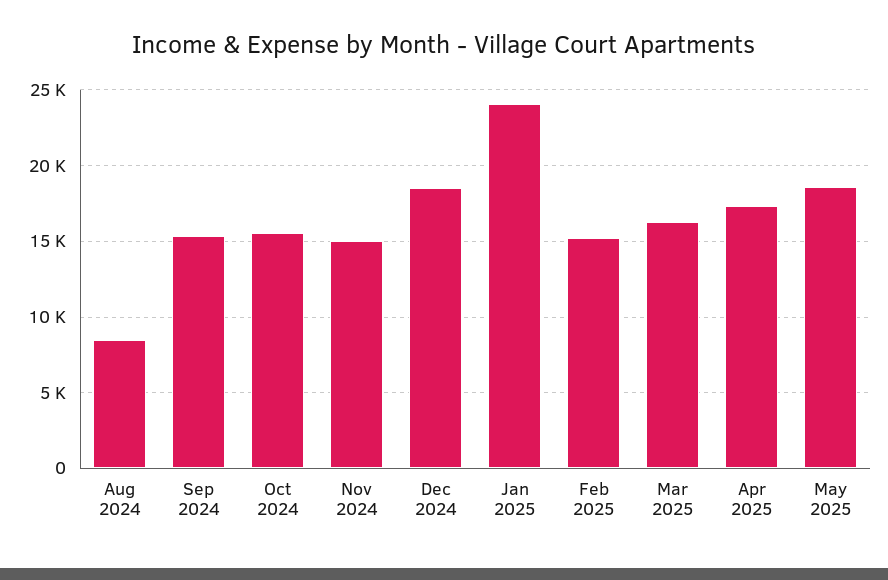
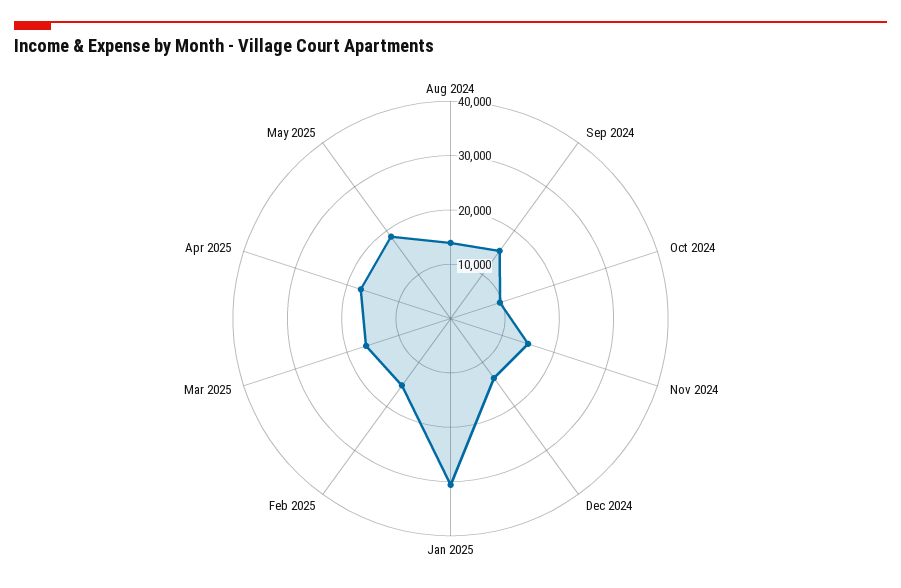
  {
-   "Aug 2024": 8500,
+   "Aug 2024": 14000,
    "Sep 2024": 15500,
-   "Oct 2024": 15500,
+   "Oct 2024": 10000,
    "Nov 2024": 15000,
-   "Dec 2024": 18500,
+   "Dec 2024": 14000,
-   "Jan 2025": 24000,
+   "Jan 2025": 30000,
    "Feb 2025": 15000,
    "Mar 2025": 16500,
    "Apr 2025": 17500,
    "May 2025": 18500
  }

